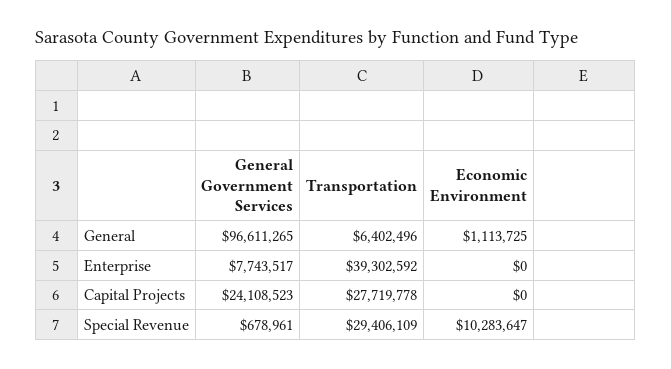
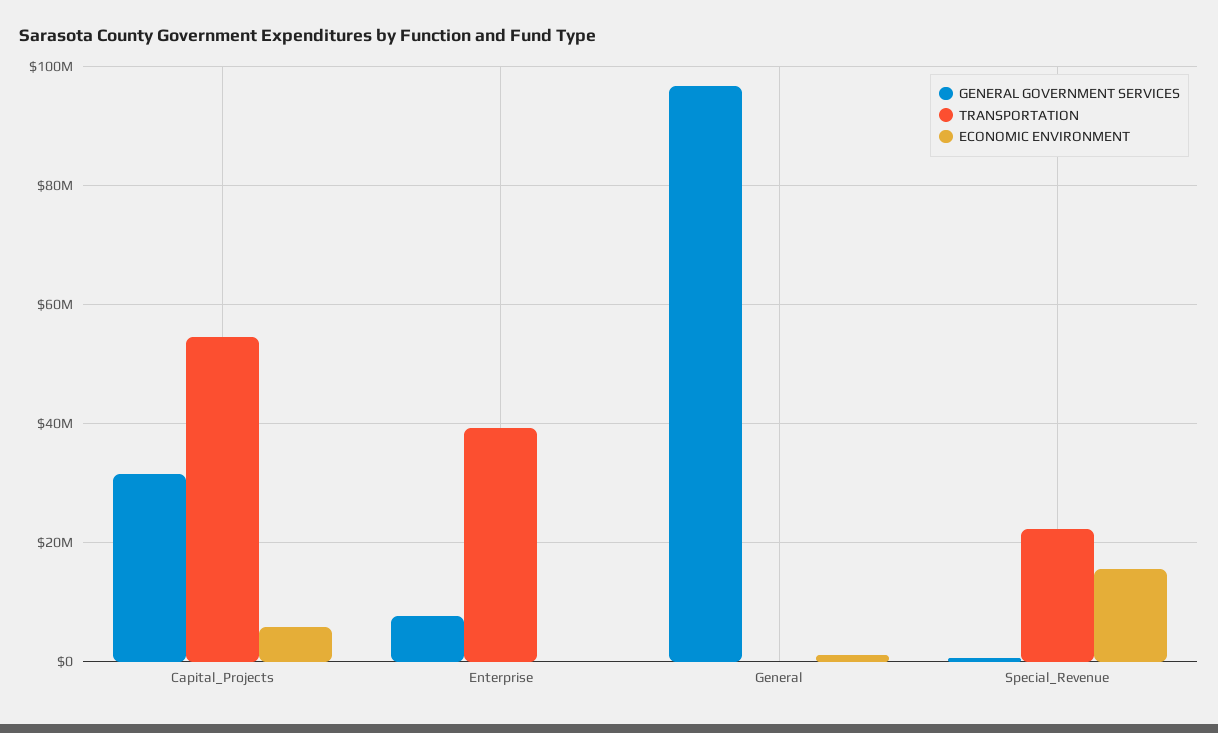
  {
    "General Government Services": {
      "General": 96611265,
      "Enterprise": 7743517,
-     "Capital Projects": 24108523,
+     "Capital Projects": 32000000,
      "Special Revenue": 678961
    },
    "Transportation": {
-     "General": 6402496,
+     "General": 0,
      "Enterprise": 39302592,
-     "Capital Projects": 27719778,
+     "Capital Projects": 54000000,
-     "Special Revenue": 29406109
+     "Special Revenue": 22000000
    },
    "Economic Environment": {
      "General": 1113725,
      "Enterprise": 0,
-     "Capital Projects": 0,
+     "Capital Projects": 6000000,
-     "Special Revenue": 10283647
+     "Special Revenue": 16000000
    }
  }

